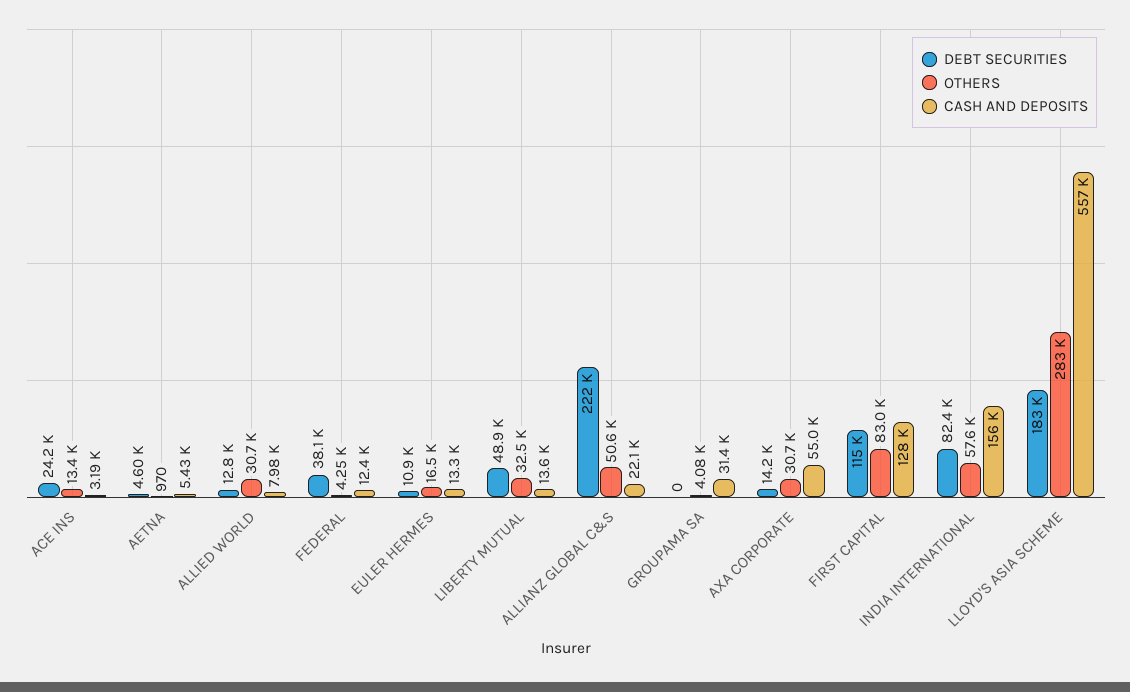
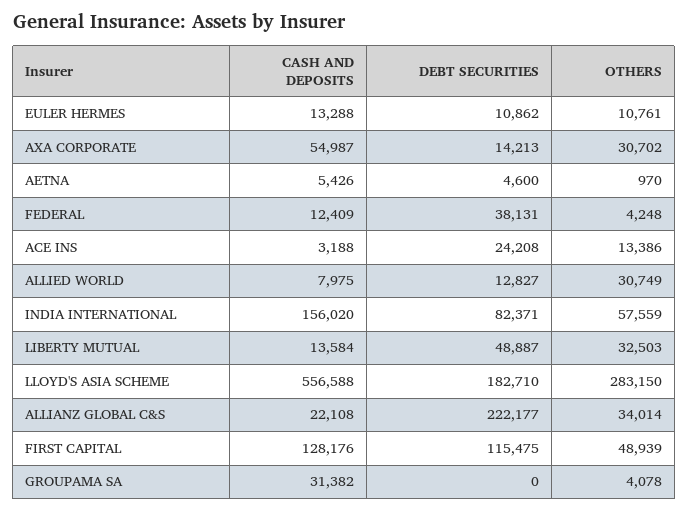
  {
    "DEBT SECURITIES": {
      "ACE INS": 24208,
      "AETNA": 4600,
      "ALLIED WORLD": 12827,
      "FEDERAL": 38131,
      "EULER HERMES": 10862,
      "LIBERTY MUTUAL": 48887,
      "ALLIANZ GLOBAL C&S": 222177,
      "GROUPAMA SA": 0,
      "AXA CORPORATE": 14213,
      "FIRST CAPITAL": 115475,
      "INDIA INTERNATIONAL": 82371,
      "LLOYD'S ASIA SCHEME": 182710
    },
    "OTHERS": {
      "ACE INS": 13386,
      "AETNA": 970,
      "ALLIED WORLD": 30749,
      "FEDERAL": 4248,
-     "EULER HERMES": 16500,
+     "EULER HERMES": 10761,
      "LIBERTY MUTUAL": 32503,
-     "ALLIANZ GLOBAL C&S": 50600,
+     "ALLIANZ GLOBAL C&S": 34014,
      "GROUPAMA SA": 4078,
      "AXA CORPORATE": 30702,
-     "FIRST CAPITAL": 83000,
+     "FIRST CAPITAL": 48939,
      "INDIA INTERNATIONAL": 57559,
      "LLOYD'S ASIA SCHEME": 283150
    },
    "CASH AND DEPOSITS": {
      "ACE INS": 3188,
      "AETNA": 5426,
      "ALLIED WORLD": 7975,
      "FEDERAL": 12409,
      "EULER HERMES": 13288,
      "LIBERTY MUTUAL": 13584,
      "ALLIANZ GLOBAL C&S": 22108,
      "GROUPAMA SA": 31382,
      "AXA CORPORATE": 54987,
      "FIRST CAPITAL": 128176,
      "INDIA INTERNATIONAL": 156020,
      "LLOYD'S ASIA SCHEME": 556588
    }
  }

